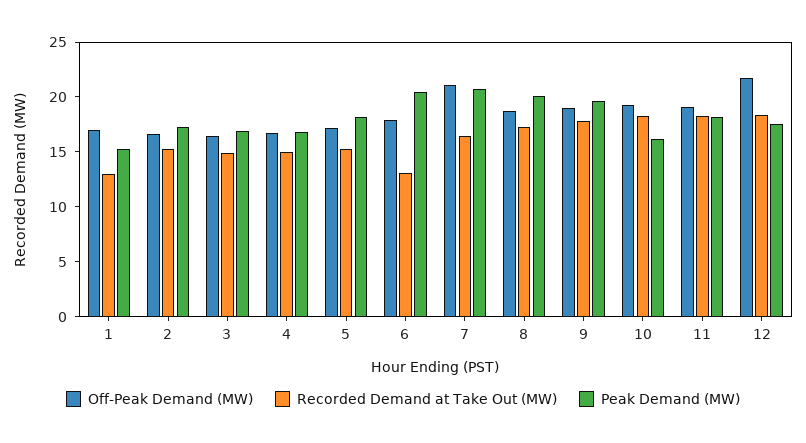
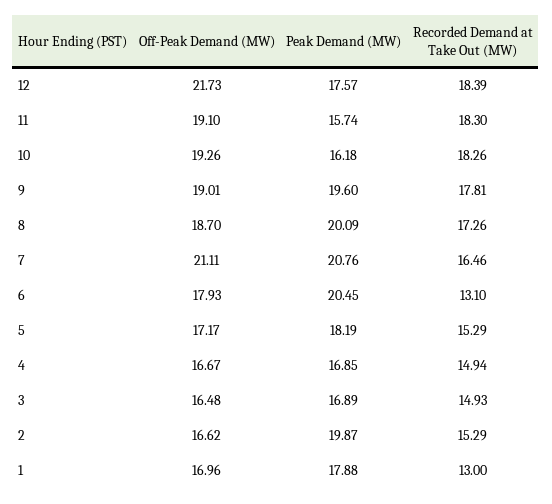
  {
    "Off-Peak Demand (MW)": {
      "1": 16.96,
      "2": 16.62,
      "3": 16.48,
      "4": 16.67,
      "5": 17.17,
      "6": 17.93,
      "7": 21.11,
      "8": 18.7,
      "9": 19.01,
      "10": 19.26,
      "11": 19.1,
      "12": 21.73
    },
    "Recorded Demand at Take Out (MW)": {
      "1": 13,
      "2": 15.29,
      "3": 14.93,
      "4": 14.94,
      "5": 15.29,
      "6": 13.1,
      "7": 16.46,
      "8": 17.26,
      "9": 17.81,
      "10": 18.26,
      "11": 18.3,
      "12": 18.39
    },
    "Peak Demand (MW)": {
-     "1": 15,
+     "1": 17.88,
-     "2": 17,
+     "2": 19.87,
      "3": 16.89,
      "4": 16.85,
      "5": 18.19,
      "6": 20.45,
      "7": 20.76,
      "8": 20.09,
      "9": 19.6,
      "10": 16.18,
-     "11": 18,
+     "11": 15.74,
      "12": 17.57
    }
  }

